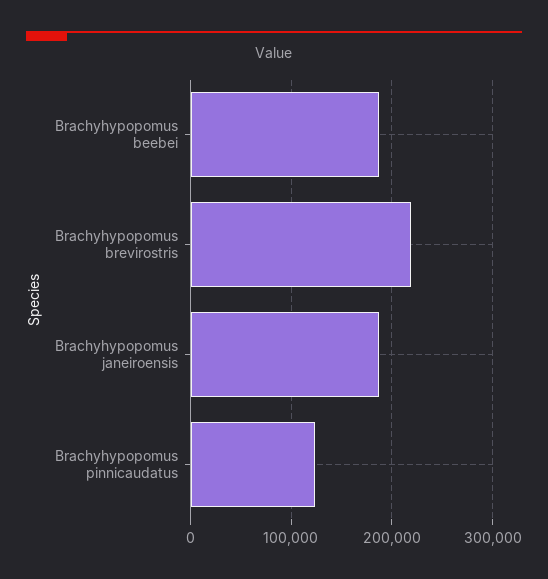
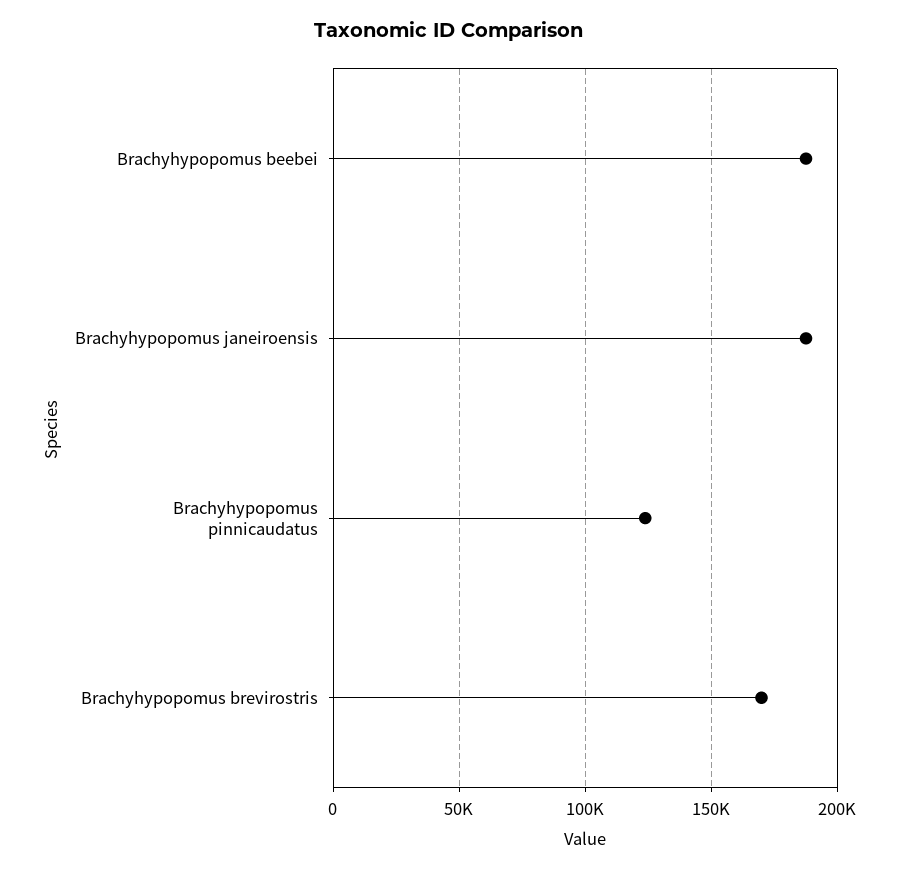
  {
    "Brachyhypopomus beebei": 190000,
-   "Brachyhypopomus brevirostris": 220000,
+   "Brachyhypopomus brevirostris": 170000,
    "Brachyhypopomus janeiroensis": 190000,
    "Brachyhypopomus pinnicaudatus": 125000
  }

